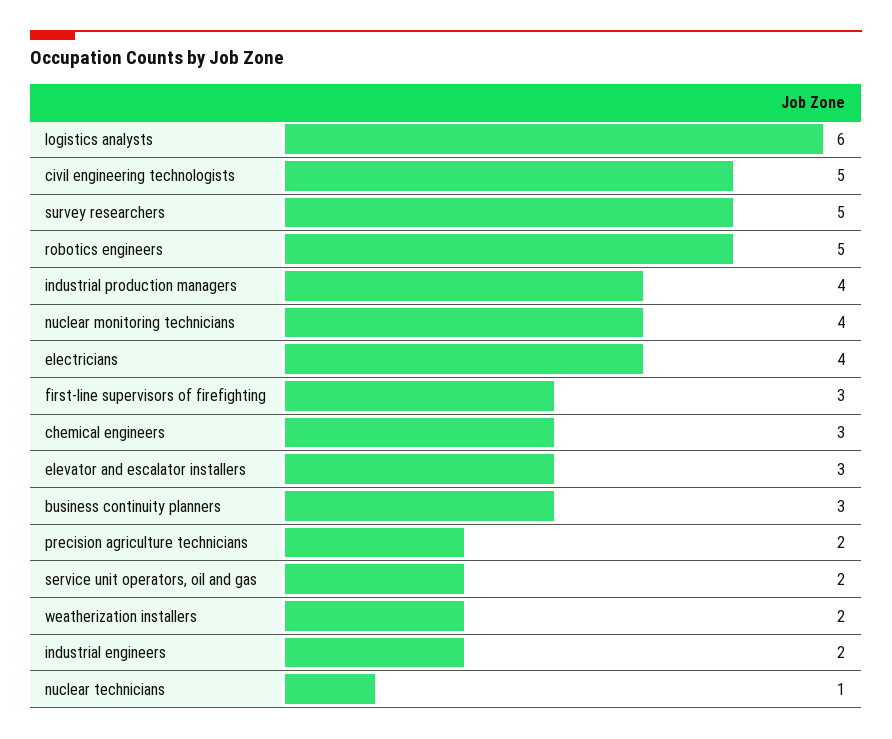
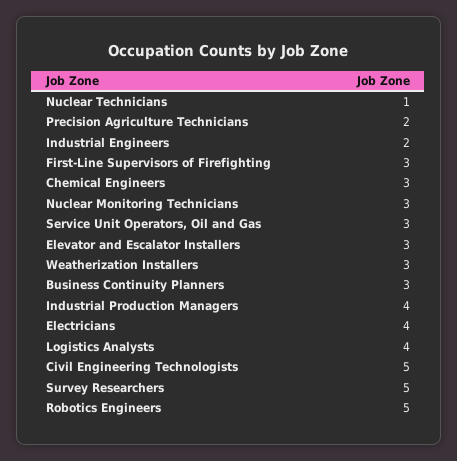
  {
-   "logistics analysts": 6,
+   "logistics analysts": 4,
    "civil engineering technologists": 5,
    "survey researchers": 5,
    "robotics engineers": 5,
    "industrial production managers": 4,
-   "nuclear monitoring technicians": 4,
+   "nuclear monitoring technicians": 3,
    "electricians": 4,
    "first-line supervisors of firefighting": 3,
    "chemical engineers": 3,
    "elevator and escalator installers": 3,
    "business continuity planners": 3,
    "precision agriculture technicians": 2,
-   "service unit operators, oil and gas": 2,
+   "service unit operators, oil and gas": 3,
-   "weatherization installers": 2,
+   "weatherization installers": 3,
    "industrial engineers": 2,
    "nuclear technicians": 1
  }

